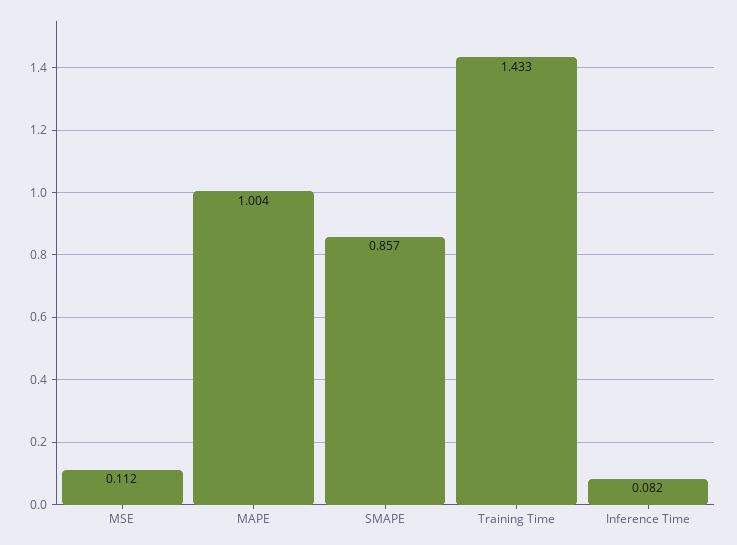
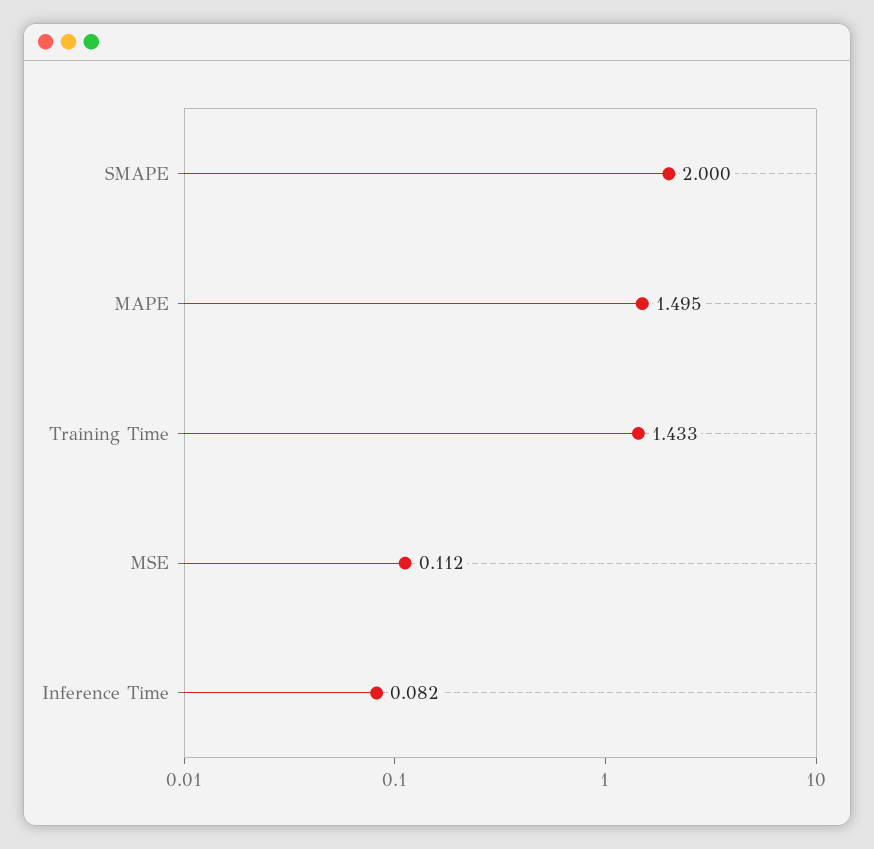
  {
    "MSE": 0.112,
-   "MAPE": 1.004,
+   "MAPE": 1.495,
-   "SMAPE": 0.857,
+   "SMAPE": 2,
    "Training Time": 1.433,
    "Inference Time": 0.082
  }

